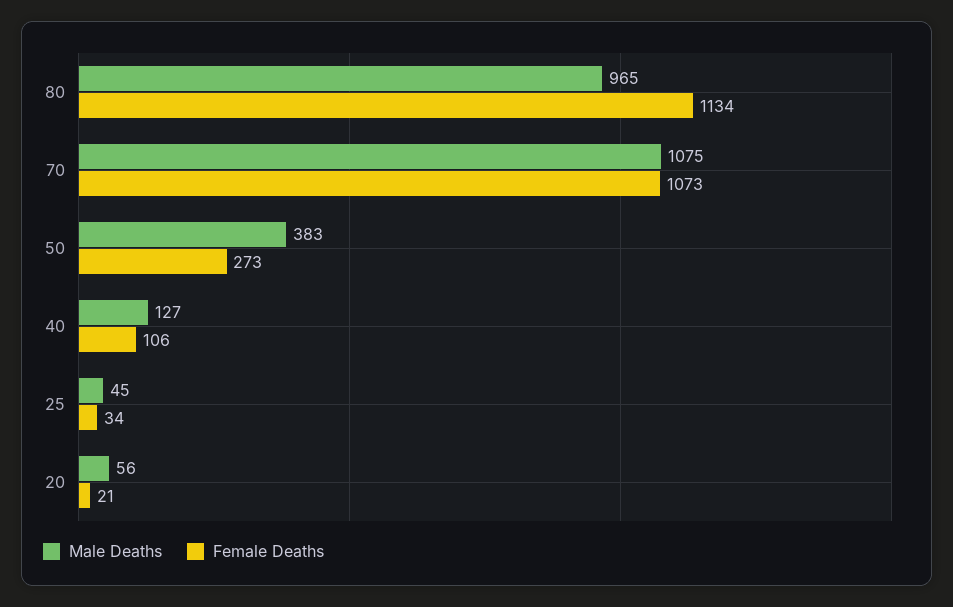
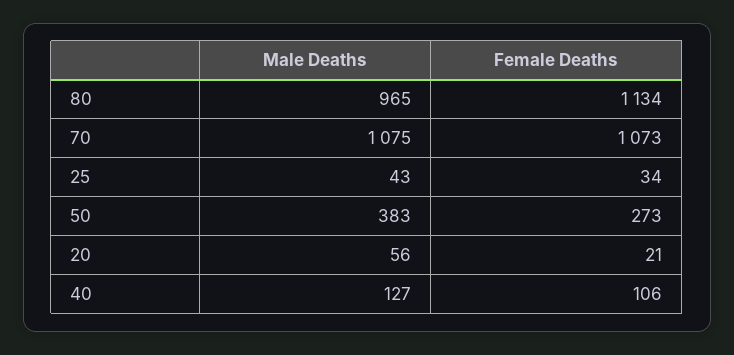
  {
    "Male Deaths": {
      "80": 965,
      "70": 1075,
      "50": 383,
      "40": 127,
-     "25": 45,
+     "25": 43,
      "20": 56
    },
    "Female Deaths": {
      "80": 1134,
      "70": 1073,
      "50": 273,
      "40": 106,
      "25": 34,
      "20": 21
    }
  }

